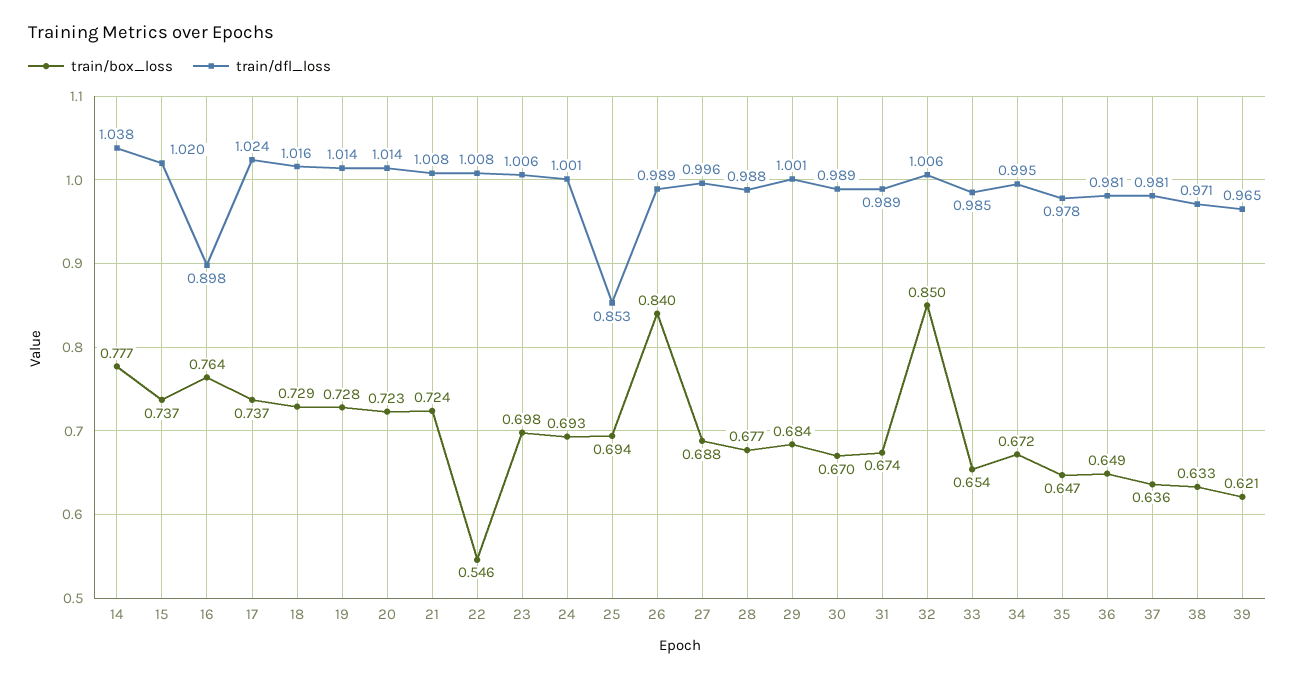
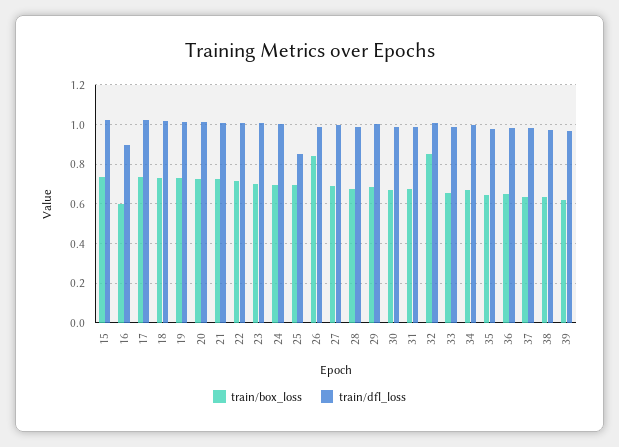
  {
    "train/box_loss": {
-     "14": 0.777,
      "15": 0.737,
-     "16": 0.764,
+     "16": 0.6,
      "17": 0.737,
      "18": 0.729,
      "19": 0.728,
      "20": 0.723,
      "21": 0.724,
-     "22": 0.546,
+     "22": 0.7,
      "23": 0.698,
      "24": 0.693,
      "25": 0.694,
      "26": 0.84,
      "27": 0.688,
      "28": 0.677,
      "29": 0.684,
      "30": 0.67,
      "31": 0.674,
      "32": 0.85,
      "33": 0.654,
      "34": 0.672,
      "35": 0.647,
      "36": 0.649,
      "37": 0.636,
      "38": 0.633,
      "39": 0.621
    },
    "train/dfl_loss": {
-     "14": 1.038,
      "15": 1.02,
      "16": 0.898,
      "17": 1.024,
      "18": 1.016,
      "19": 1.014,
      "20": 1.014,
      "21": 1.008,
      "22": 1.008,
      "23": 1.006,
      "24": 1.001,
      "25": 0.853,
      "26": 0.989,
      "27": 0.996,
      "28": 0.988,
      "29": 1.001,
      "30": 0.989,
      "31": 0.989,
      "32": 1.006,
      "33": 0.985,
      "34": 0.995,
      "35": 0.978,
      "36": 0.981,
      "37": 0.981,
      "38": 0.971,
      "39": 0.965
    }
  }

